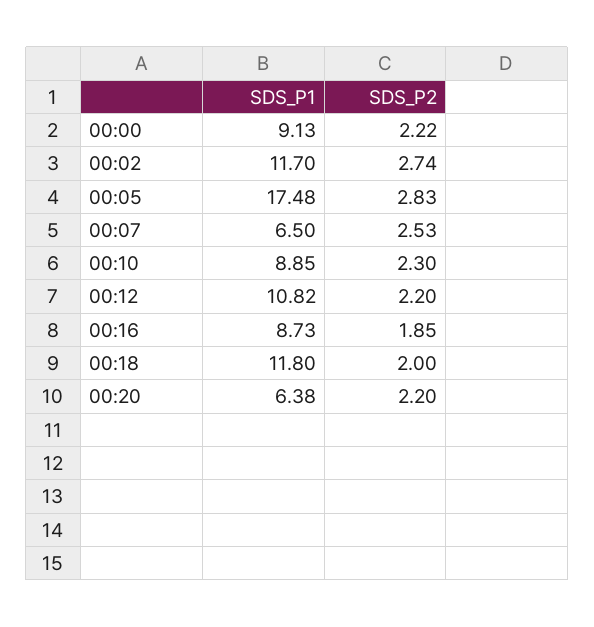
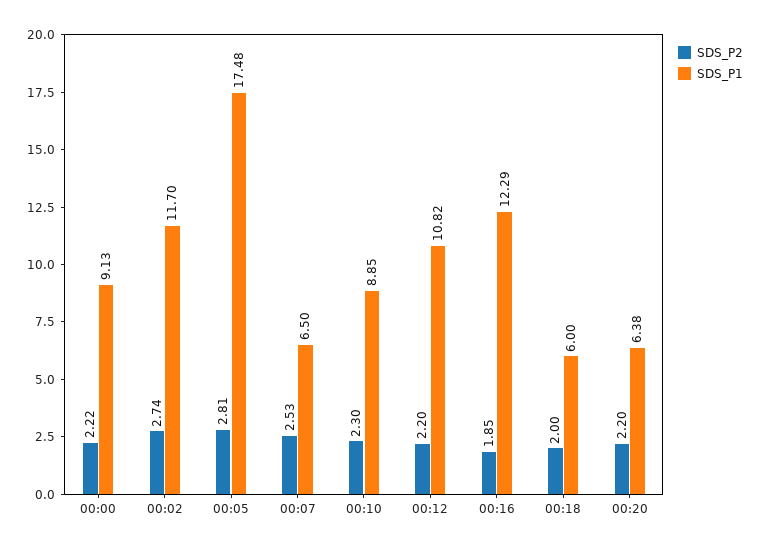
  {
    "SDS_P1": {
      "00:00": 9.13,
      "00:02": 11.7,
      "00:05": 17.48,
      "00:07": 6.5,
      "00:10": 8.85,
      "00:12": 10.82,
-     "00:16": 8.73,
+     "00:16": 12.29,
-     "00:18": 11.8,
+     "00:18": 6,
      "00:20": 6.38
    },
    "SDS_P2": {
      "00:00": 2.22,
      "00:02": 2.74,
-     "00:05": 2.83,
+     "00:05": 2.81,
      "00:07": 2.53,
      "00:10": 2.3,
      "00:12": 2.2,
      "00:16": 1.85,
      "00:18": 2,
      "00:20": 2.2
    }
  }

